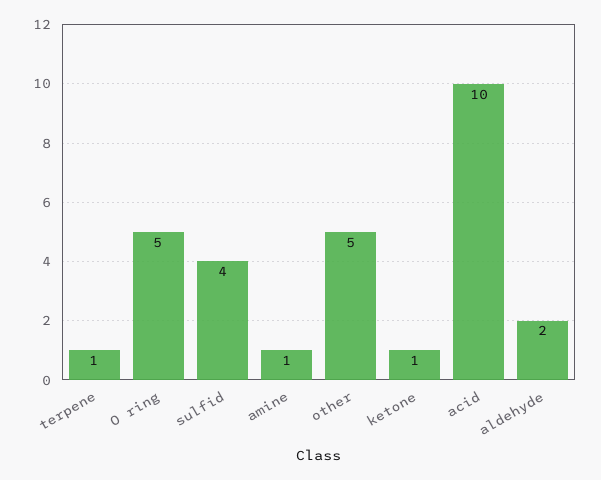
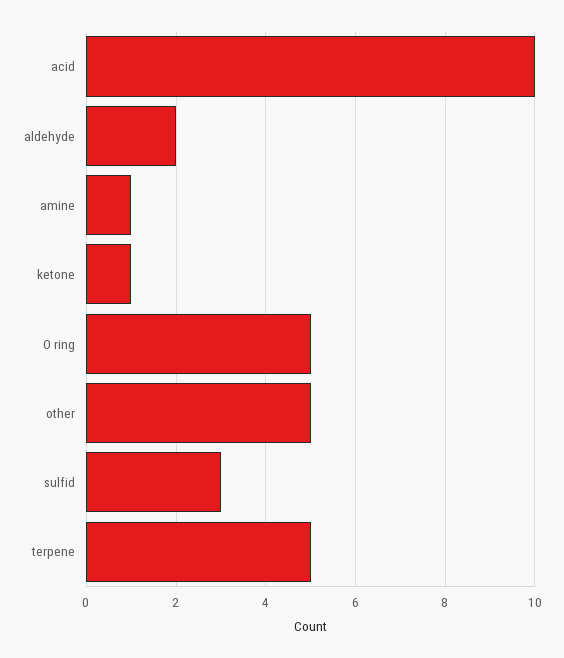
  {
-   "terpene": 1,
+   "terpene": 5,
    "O ring": 5,
-   "sulfid": 4,
+   "sulfid": 3,
    "amine": 1,
    "other": 5,
    "ketone": 1,
    "acid": 10,
    "aldehyde": 2
  }

